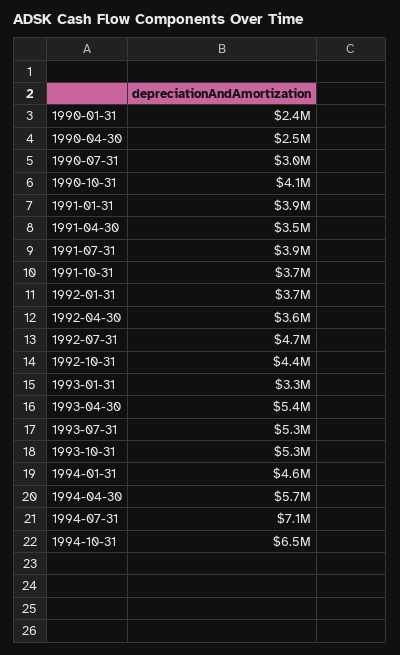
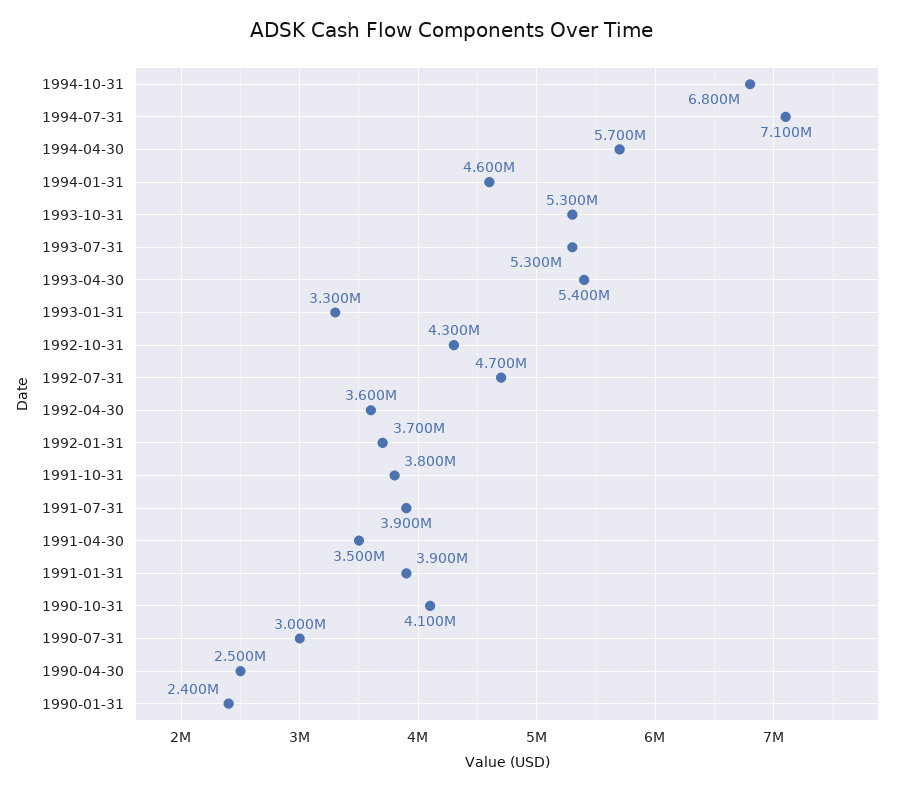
  {
    "1990-01-31": 2400000,
    "1990-04-30": 2500000,
    "1990-07-31": 3000000,
    "1990-10-31": 4100000,
    "1991-01-31": 3900000,
    "1991-04-30": 3500000,
    "1991-07-31": 3900000,
-   "1991-10-31": 3700000,
+   "1991-10-31": 3800000,
    "1992-01-31": 3700000,
    "1992-04-30": 3600000,
    "1992-07-31": 4700000,
-   "1992-10-31": 4400000,
+   "1992-10-31": 4300000,
    "1993-01-31": 3300000,
    "1993-04-30": 5400000,
    "1993-07-31": 5300000,
    "1993-10-31": 5300000,
    "1994-01-31": 4600000,
    "1994-04-30": 5700000,
    "1994-07-31": 7100000,
-   "1994-10-31": 6500000
+   "1994-10-31": 6800000
  }

